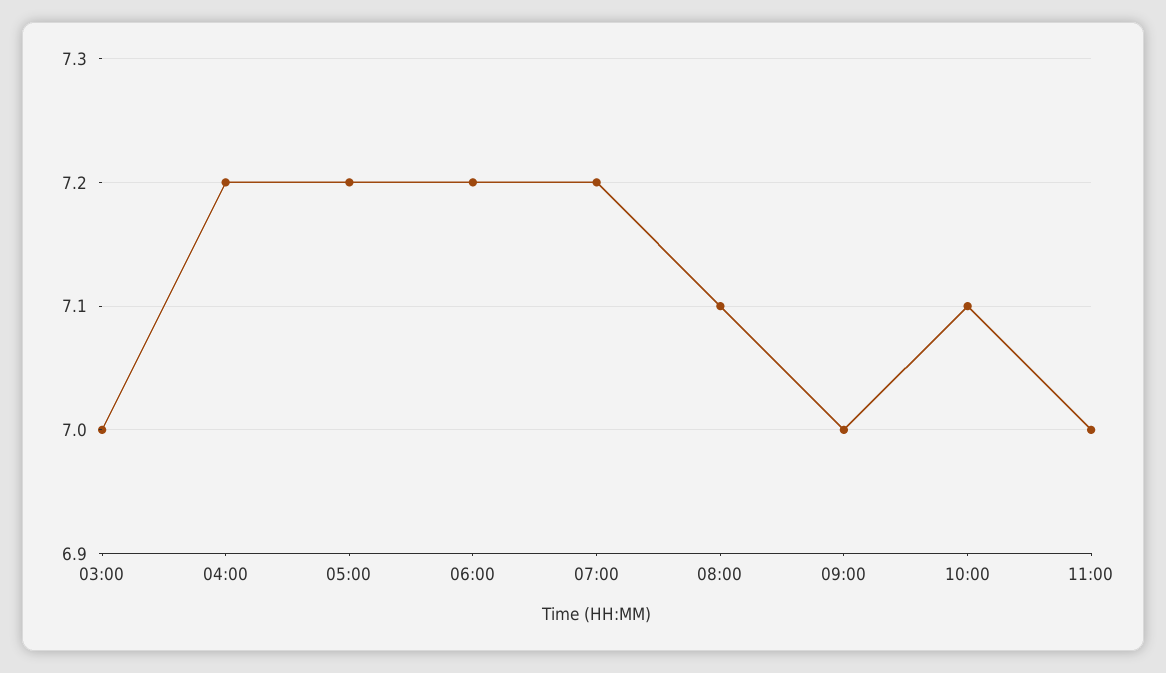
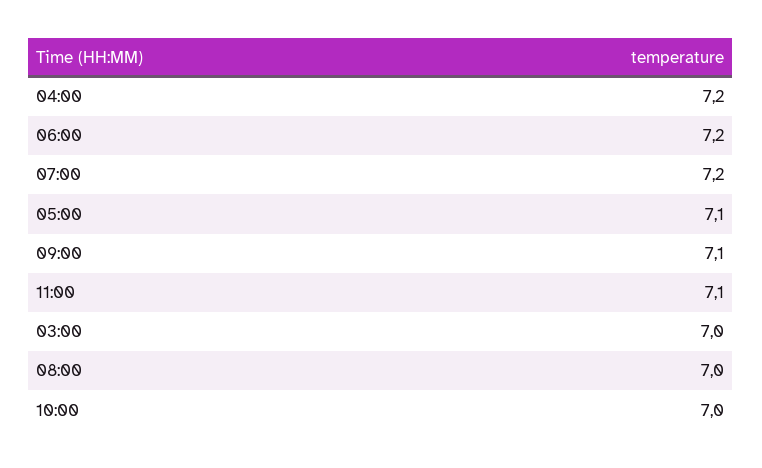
  {
    "03:00": 7,
    "04:00": 7.2,
-   "05:00": 7.2,
+   "05:00": 7.1,
    "06:00": 7.2,
    "07:00": 7.2,
-   "08:00": 7.1,
+   "08:00": 7,
-   "09:00": 7,
+   "09:00": 7.1,
-   "10:00": 7.1,
+   "10:00": 7,
-   "11:00": 7
+   "11:00": 7.1
  }

